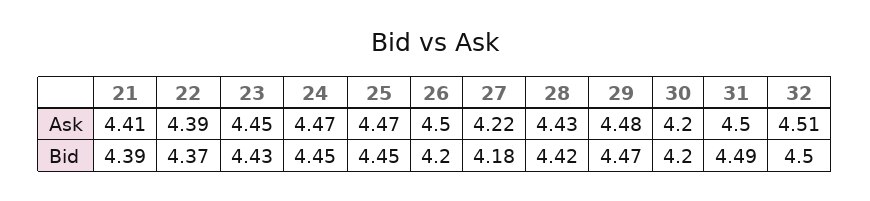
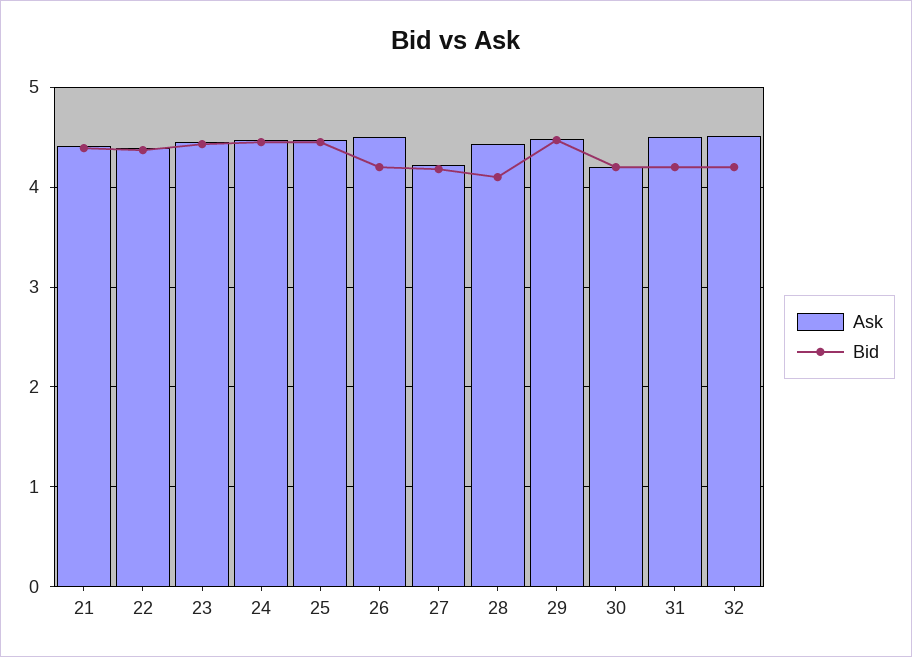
  {
    "Ask": {
      "21": 4.41,
      "22": 4.39,
      "23": 4.45,
      "24": 4.47,
      "25": 4.47,
      "26": 4.5,
      "27": 4.22,
      "28": 4.43,
      "29": 4.48,
      "30": 4.2,
      "31": 4.5,
      "32": 4.51
    },
    "Bid": {
      "21": 4.39,
      "22": 4.37,
      "23": 4.43,
      "24": 4.45,
      "25": 4.45,
      "26": 4.2,
      "27": 4.18,
-     "28": 4.42,
+     "28": 4.1,
      "29": 4.47,
      "30": 4.2,
-     "31": 4.49,
+     "31": 4.2,
-     "32": 4.5
+     "32": 4.2
    }
  }

